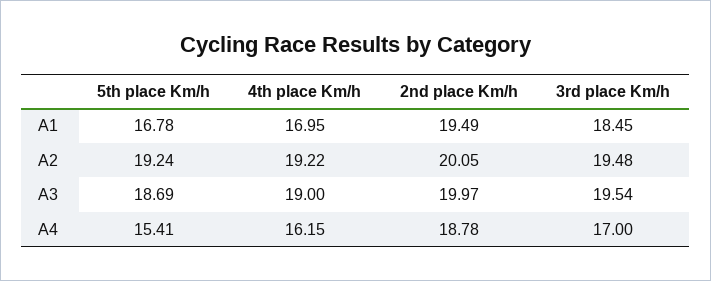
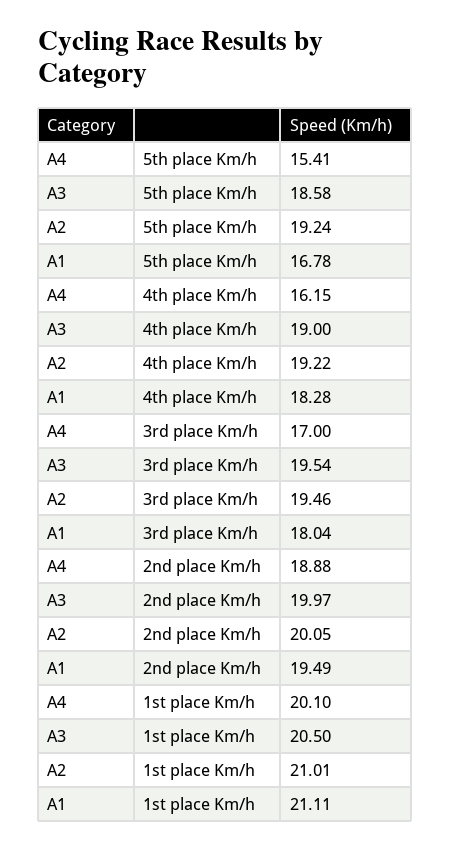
  {
    "5th place Km/h": {
      "A1": 16.78,
      "A2": 19.24,
-     "A3": 18.69,
+     "A3": 18.58,
      "A4": 15.41
    },
    "4th place Km/h": {
-     "A1": 16.95,
+     "A1": 18.28,
      "A2": 19.22,
      "A3": 19,
      "A4": 16.15
    },
    "2nd place Km/h": {
      "A1": 19.49,
      "A2": 20.05,
      "A3": 19.97,
-     "A4": 18.78
+     "A4": 18.88
    },
    "3rd place Km/h": {
-     "A1": 18.45,
+     "A1": 18.04,
-     "A2": 19.48,
+     "A2": 19.46,
      "A3": 19.54,
      "A4": 17
-   }
+   },
+   "1st place Km/h": {
+     "A4": 20.1,
+     "A3": 20.5,
+     "A2": 21.01,
+     "A1": 21.11
+   }
  }

